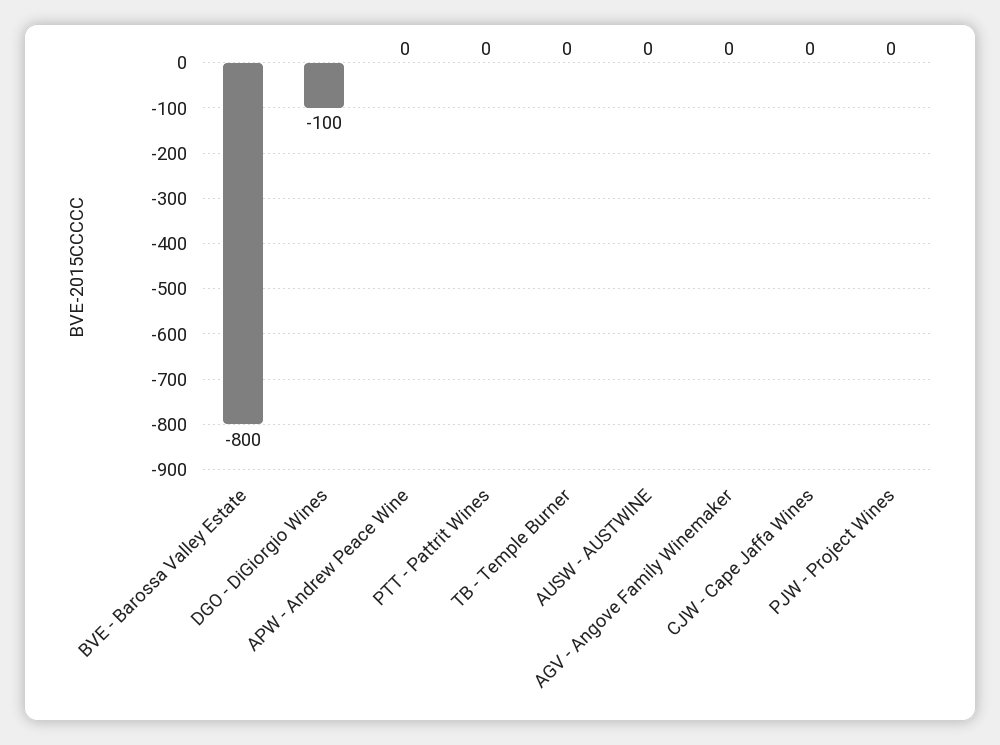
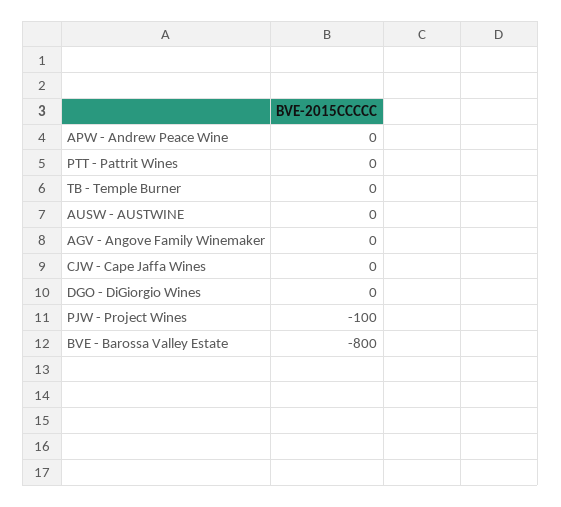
  {
    "BVE - Barossa Valley Estate": -800,
-   "DGO - DiGiorgio Wines": -100,
+   "DGO - DiGiorgio Wines": 0,
    "APW - Andrew Peace Wine": 0,
    "PTT - Pattrit Wines": 0,
    "TB - Temple Burner": 0,
    "AUSW - AUSTWINE": 0,
    "AGV - Angove Family Winemaker": 0,
    "CJW - Cape Jaffa Wines": 0,
-   "PJW - Project Wines": 0
+   "PJW - Project Wines": -100
  }

